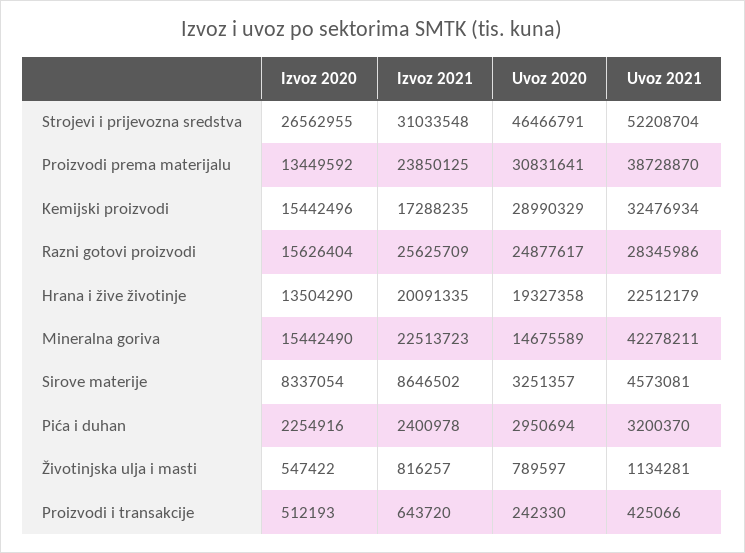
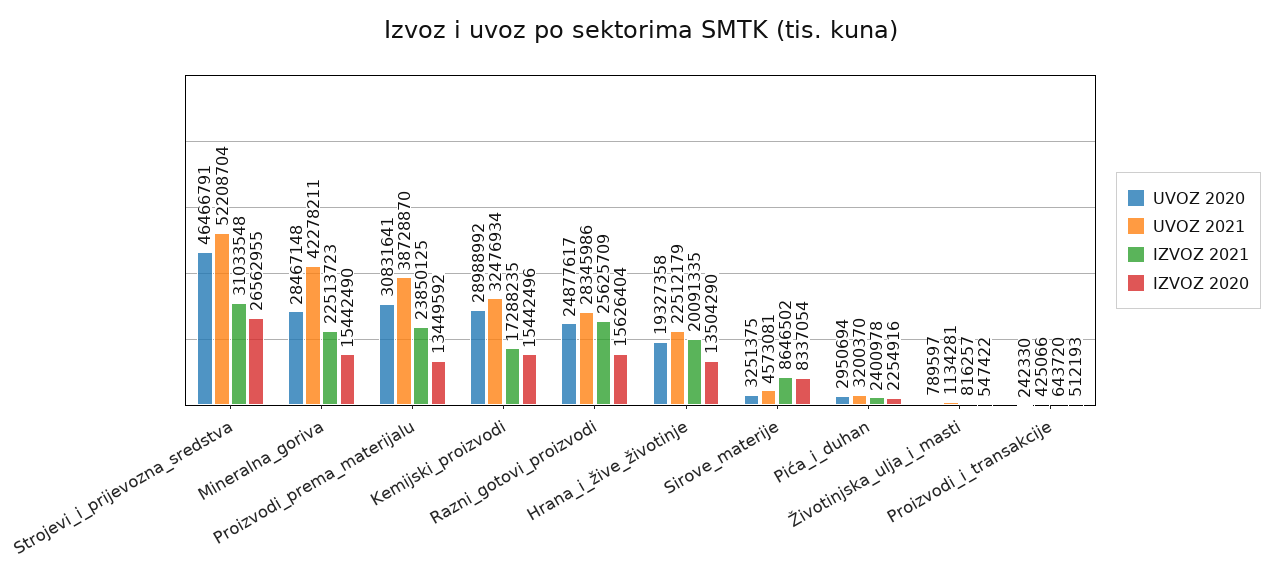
  {
    "Izvoz 2020": {
      "Strojevi i prijevozna sredstva": 26562955,
      "Proizvodi prema materijalu": 13449592,
      "Kemijski proizvodi": 15442496,
      "Razni gotovi proizvodi": 15626404,
      "Hrana i žive životinje": 13504290,
      "Mineralna goriva": 15442490,
      "Sirove materije": 8337054,
      "Pića i duhan": 2254916,
      "Životinjska ulja i masti": 547422,
      "Proizvodi i transakcije": 512193
    },
    "Izvoz 2021": {
      "Strojevi i prijevozna sredstva": 31033548,
      "Proizvodi prema materijalu": 23850125,
      "Kemijski proizvodi": 17288235,
      "Razni gotovi proizvodi": 25625709,
      "Hrana i žive životinje": 20091335,
      "Mineralna goriva": 22513723,
      "Sirove materije": 8646502,
      "Pića i duhan": 2400978,
      "Životinjska ulja i masti": 816257,
      "Proizvodi i transakcije": 643720
    },
    "Uvoz 2020": {
      "Strojevi i prijevozna sredstva": 46466791,
      "Proizvodi prema materijalu": 30831641,
-     "Kemijski proizvodi": 28990329,
+     "Kemijski proizvodi": 28988992,
      "Razni gotovi proizvodi": 24877617,
      "Hrana i žive životinje": 19327358,
-     "Mineralna goriva": 14675589,
+     "Mineralna goriva": 28467148,
-     "Sirove materije": 3251357,
+     "Sirove materije": 3251375,
      "Pića i duhan": 2950694,
      "Životinjska ulja i masti": 789597,
      "Proizvodi i transakcije": 242330
    },
    "Uvoz 2021": {
      "Strojevi i prijevozna sredstva": 52208704,
      "Proizvodi prema materijalu": 38728870,
      "Kemijski proizvodi": 32476934,
      "Razni gotovi proizvodi": 28345986,
      "Hrana i žive životinje": 22512179,
      "Mineralna goriva": 42278211,
      "Sirove materije": 4573081,
      "Pića i duhan": 3200370,
      "Životinjska ulja i masti": 1134281,
      "Proizvodi i transakcije": 425066
    }
  }

